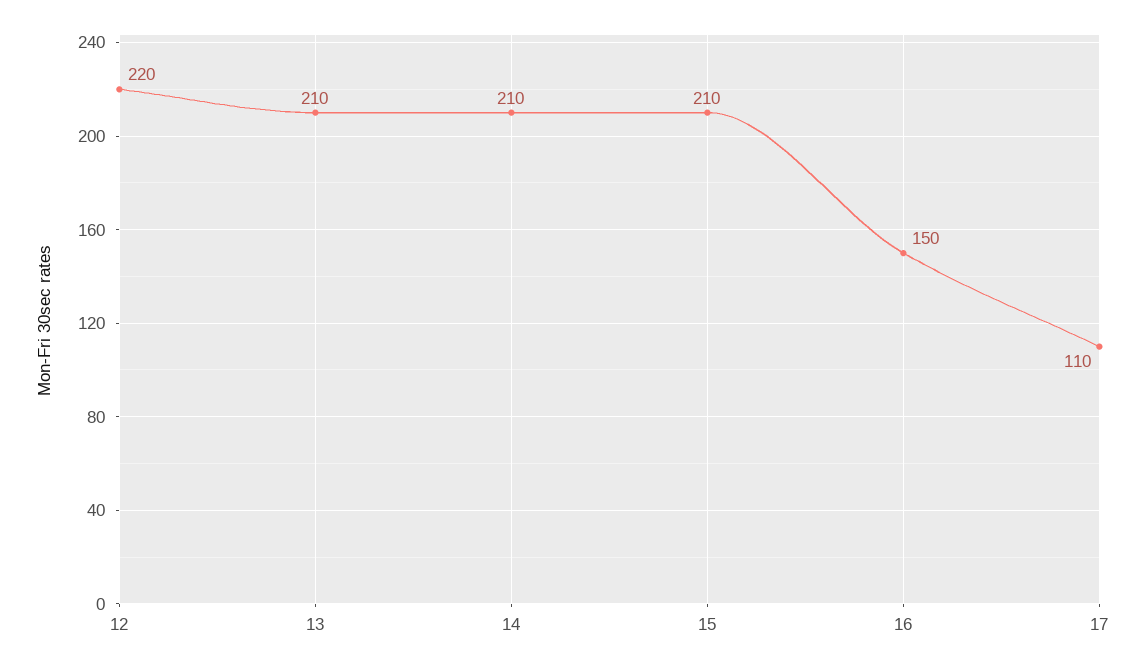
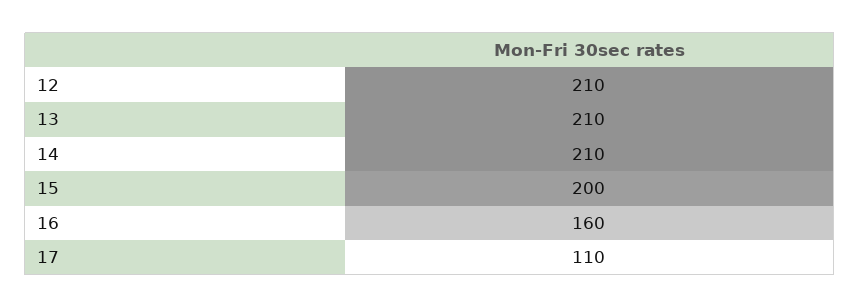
  {
-   "12": 220,
+   "12": 210,
    "13": 210,
    "14": 210,
-   "15": 210,
+   "15": 200,
-   "16": 150,
+   "16": 160,
    "17": 110
  }

